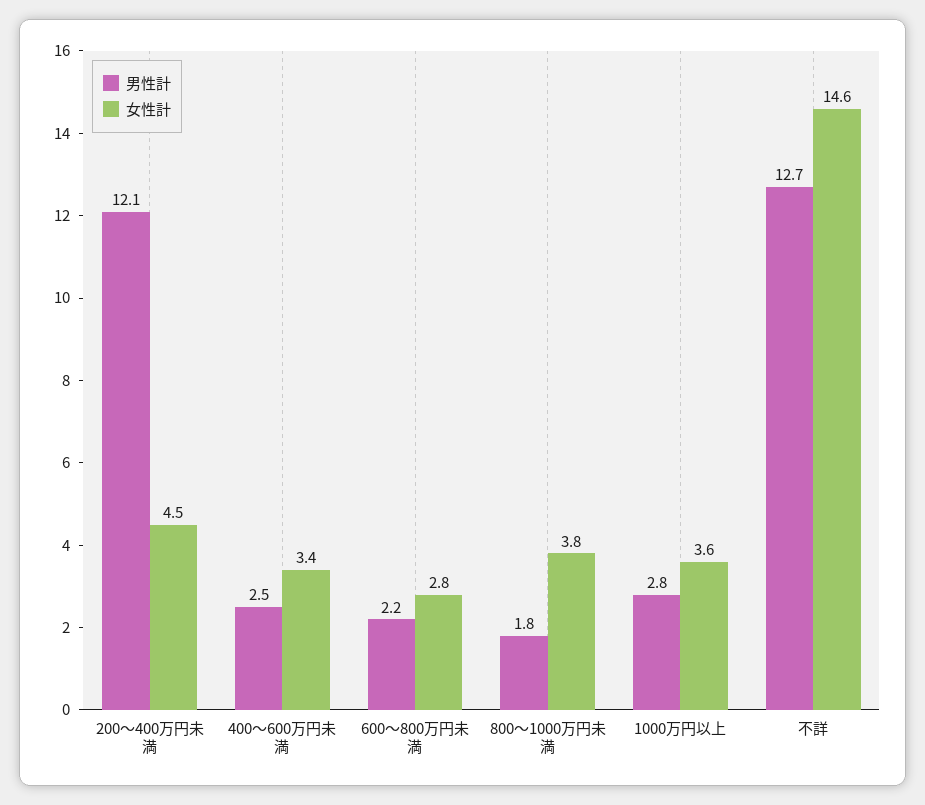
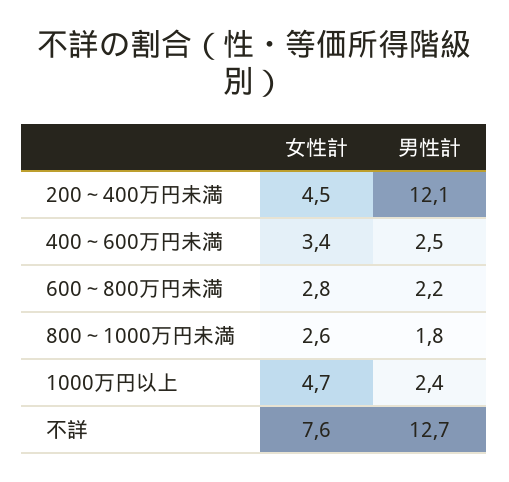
  {
    "男性計": {
      "200～400万円未満": 12.1,
      "400～600万円未満": 2.5,
      "600～800万円未満": 2.2,
      "800～1000万円未満": 1.8,
-     "1000万円以上": 2.8,
+     "1000万円以上": 2.4,
      "不詳": 12.7
    },
    "女性計": {
      "200～400万円未満": 4.5,
      "400～600万円未満": 3.4,
      "600～800万円未満": 2.8,
-     "800～1000万円未満": 3.8,
+     "800～1000万円未満": 2.6,
-     "1000万円以上": 3.6,
+     "1000万円以上": 4.7,
-     "不詳": 14.6
+     "不詳": 7.6
    }
  }

